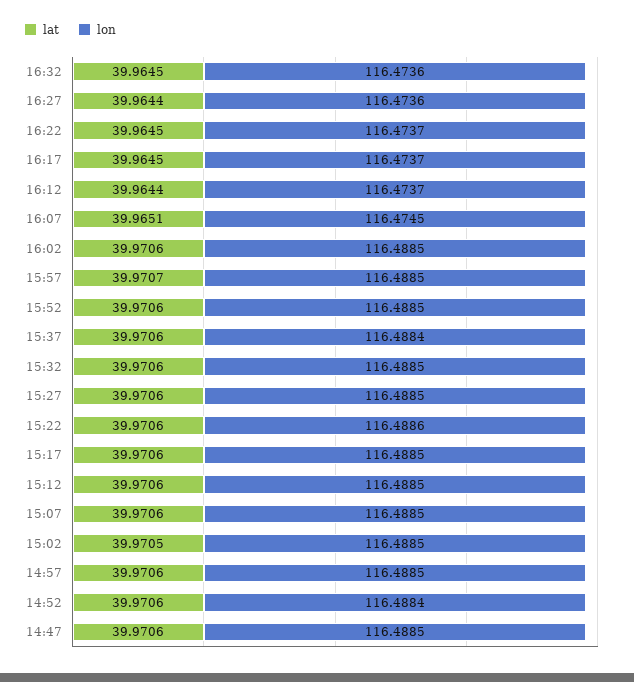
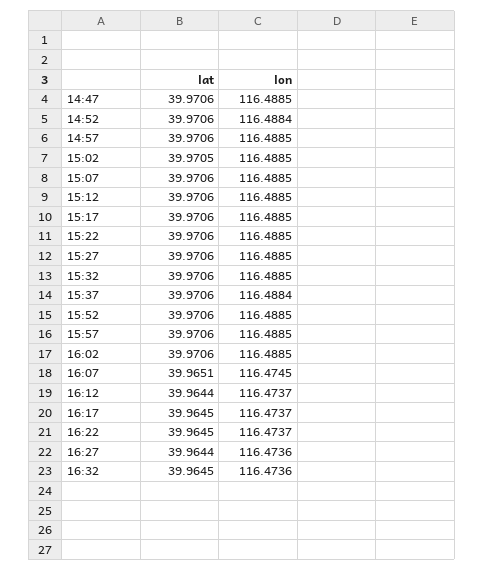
  {
    "lat": {
      "16:32": 39.9645,
      "16:27": 39.9644,
      "16:22": 39.9645,
      "16:17": 39.9645,
      "16:12": 39.9644,
      "16:07": 39.9651,
      "16:02": 39.9706,
-     "15:57": 39.9707,
+     "15:57": 39.9706,
      "15:52": 39.9706,
      "15:37": 39.9706,
      "15:32": 39.9706,
      "15:27": 39.9706,
      "15:22": 39.9706,
      "15:17": 39.9706,
      "15:12": 39.9706,
      "15:07": 39.9706,
      "15:02": 39.9705,
      "14:57": 39.9706,
      "14:52": 39.9706,
      "14:47": 39.9706
    },
    "lon": {
      "16:32": 116.4736,
      "16:27": 116.4736,
      "16:22": 116.4737,
      "16:17": 116.4737,
      "16:12": 116.4737,
      "16:07": 116.4745,
      "16:02": 116.4885,
      "15:57": 116.4885,
      "15:52": 116.4885,
      "15:37": 116.4884,
      "15:32": 116.4885,
      "15:27": 116.4885,
-     "15:22": 116.4886,
+     "15:22": 116.4885,
      "15:17": 116.4885,
      "15:12": 116.4885,
      "15:07": 116.4885,
      "15:02": 116.4885,
      "14:57": 116.4885,
      "14:52": 116.4884,
      "14:47": 116.4885
    }
  }

